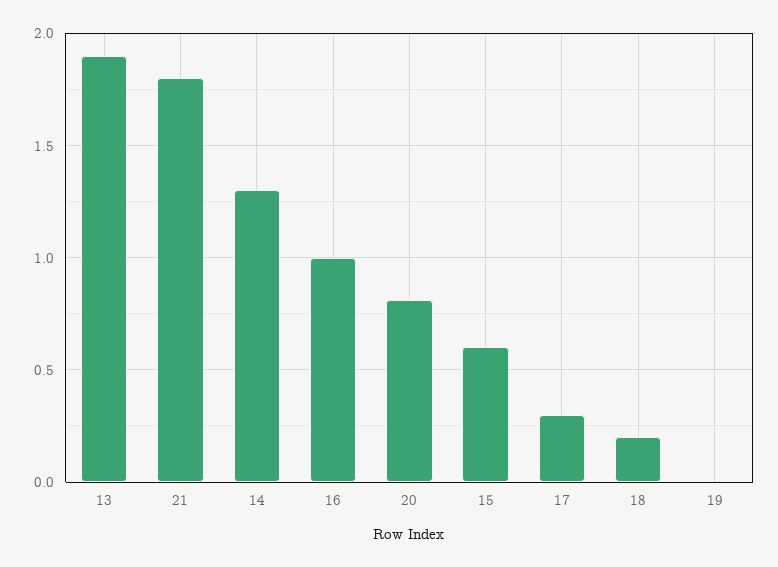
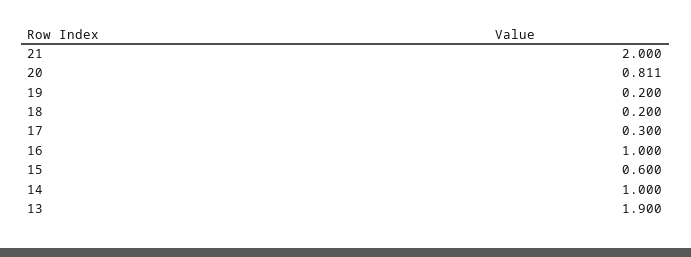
  {
    "13": 1.9,
-   "21": 1.8,
+   "21": 2,
-   "14": 1.3,
+   "14": 1,
    "16": 1,
    "20": 0.811,
    "15": 0.6,
    "17": 0.3,
    "18": 0.2,
-   "19": 0
+   "19": 0.2
  }

